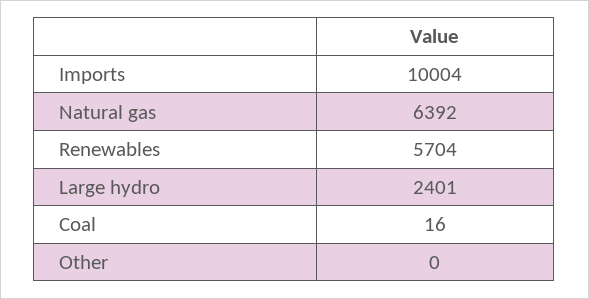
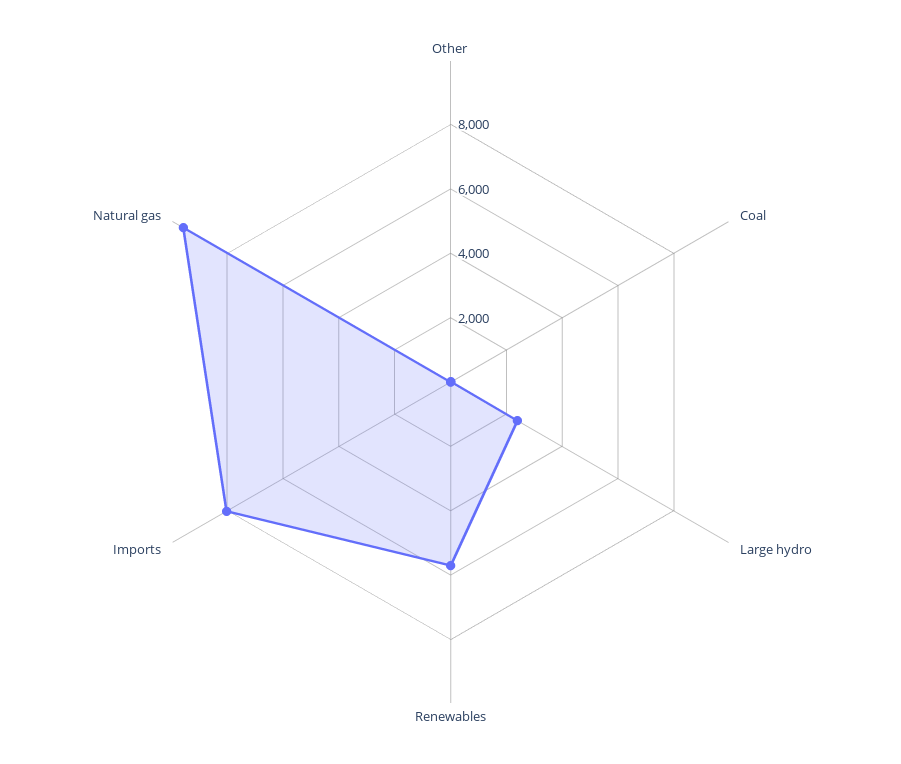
  {
-   "Imports": 10004,
+   "Imports": 8000,
-   "Natural gas": 6392,
+   "Natural gas": 9500,
    "Renewables": 5704,
    "Large hydro": 2401,
    "Coal": 16,
    "Other": 0
  }

